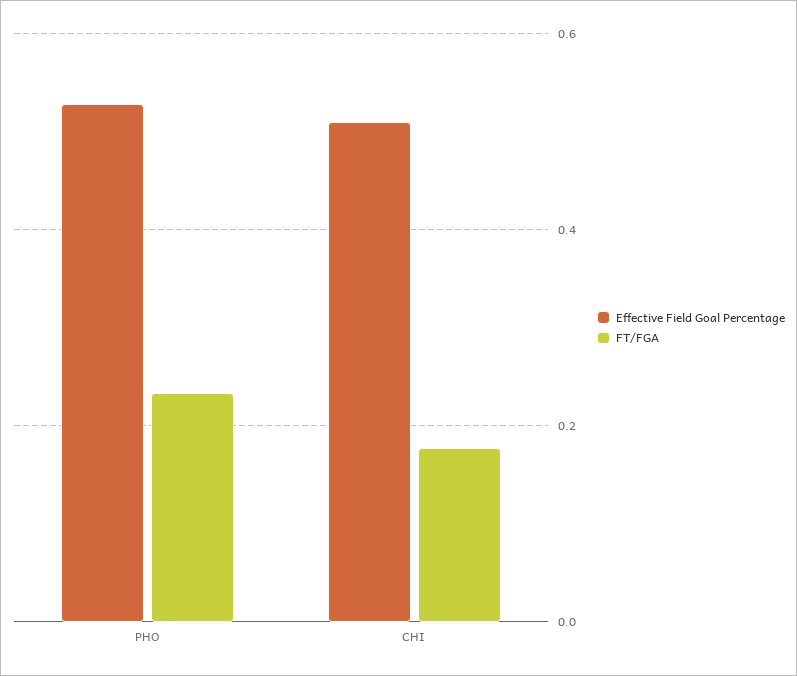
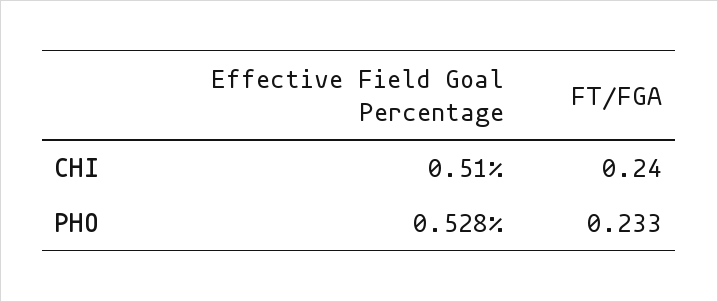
  {
    "Effective Field Goal Percentage": {
      "PHO": 0.528,
      "CHI": 0.51
    },
    "FT/FGA": {
      "PHO": 0.233,
-     "CHI": 0.18
+     "CHI": 0.24
    }
  }

